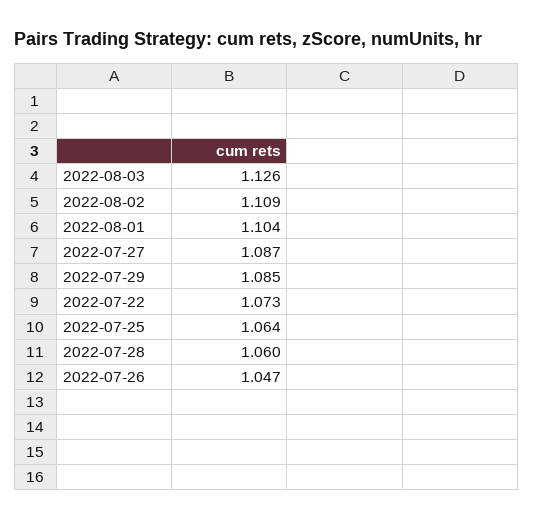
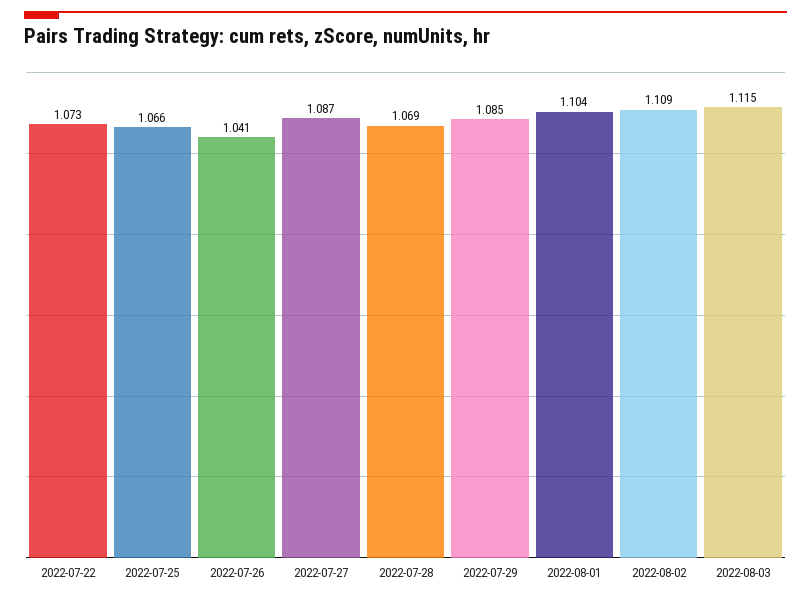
  {
-   "2022-08-03": 1.126,
+   "2022-08-03": 1.115,
    "2022-08-02": 1.109,
    "2022-08-01": 1.104,
    "2022-07-27": 1.087,
    "2022-07-29": 1.085,
    "2022-07-22": 1.073,
-   "2022-07-25": 1.064,
+   "2022-07-25": 1.066,
-   "2022-07-28": 1.06,
+   "2022-07-28": 1.069,
-   "2022-07-26": 1.047
+   "2022-07-26": 1.041
  }

